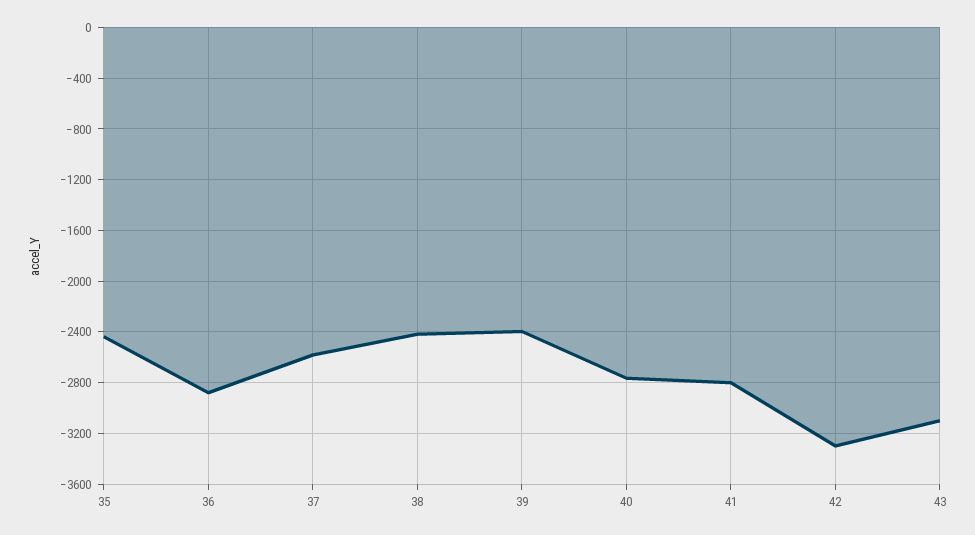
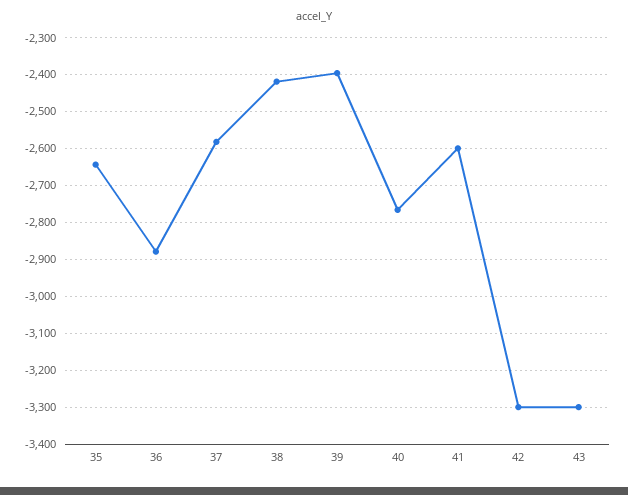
  {
-   "35": -2450,
+   "35": -2640,
    "36": -2880,
    "37": -2580,
    "38": -2420,
    "39": -2400,
    "40": -2760,
-   "41": -2800,
+   "41": -2600,
    "42": -3300,
-   "43": -3100
+   "43": -3300
  }

